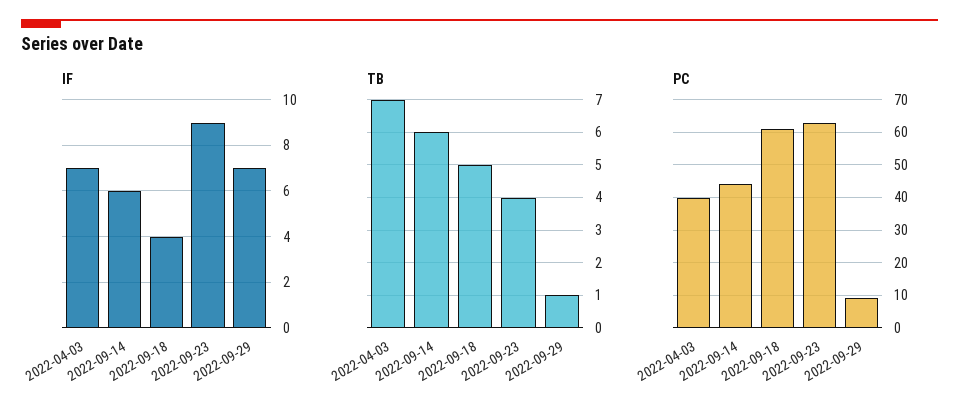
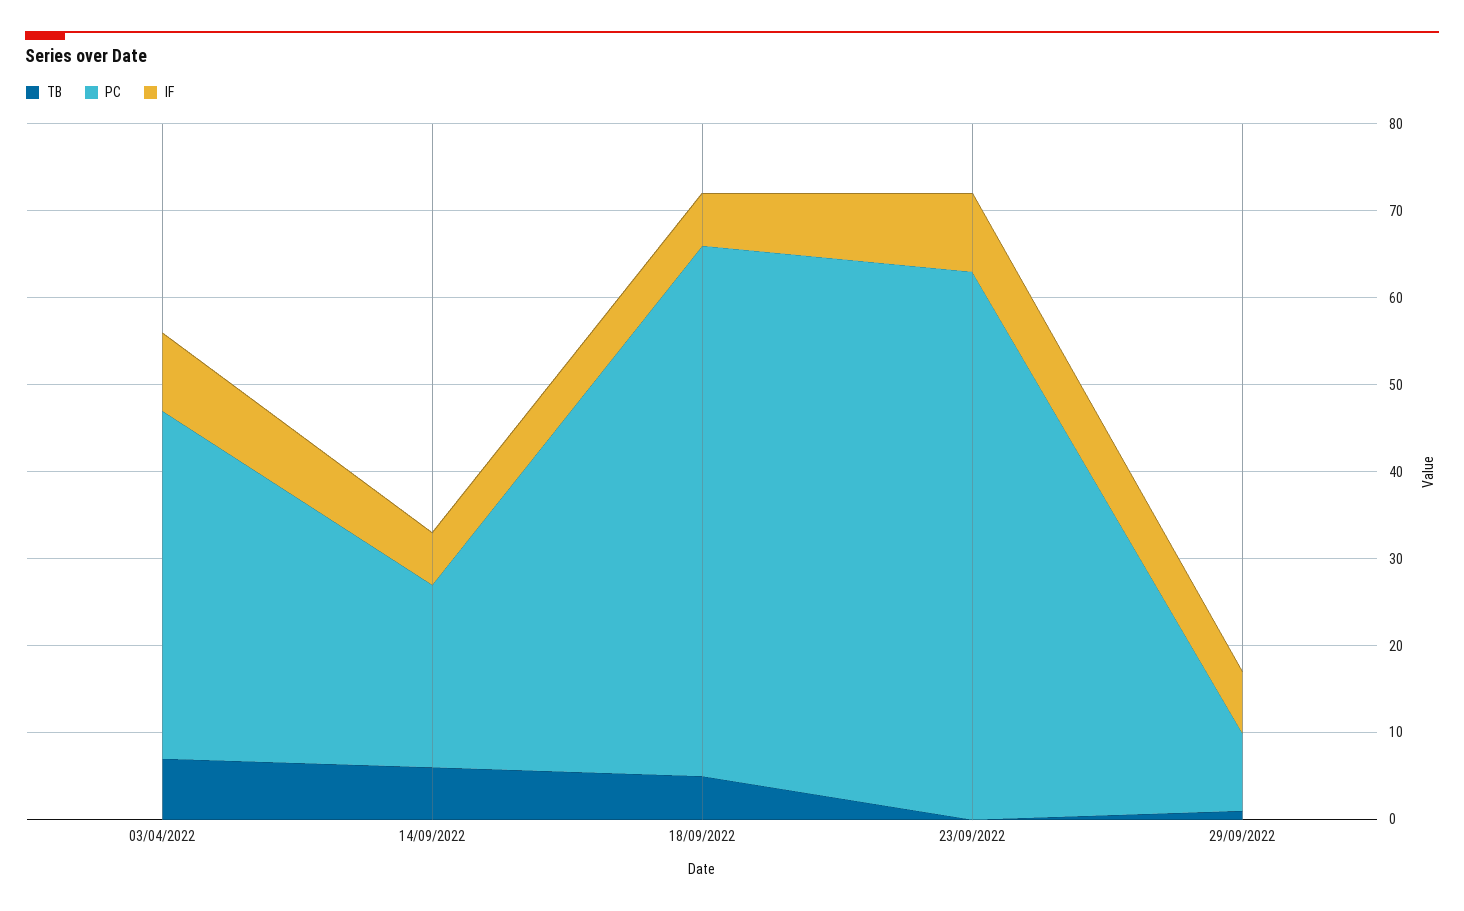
  {
    "IF": {
-     "2022-04-03": 7,
+     "2022-04-03": 9,
      "2022-09-14": 6,
-     "2022-09-18": 4,
+     "2022-09-18": 6,
      "2022-09-23": 9,
      "2022-09-29": 7
    },
    "TB": {
      "2022-04-03": 7,
      "2022-09-14": 6,
      "2022-09-18": 5,
-     "2022-09-23": 4,
+     "2022-09-23": 0,
      "2022-09-29": 1
    },
    "PC": {
      "2022-04-03": 40,
-     "2022-09-14": 45,
+     "2022-09-14": 21,
      "2022-09-18": 61,
      "2022-09-23": 63,
      "2022-09-29": 9
    }
  }

